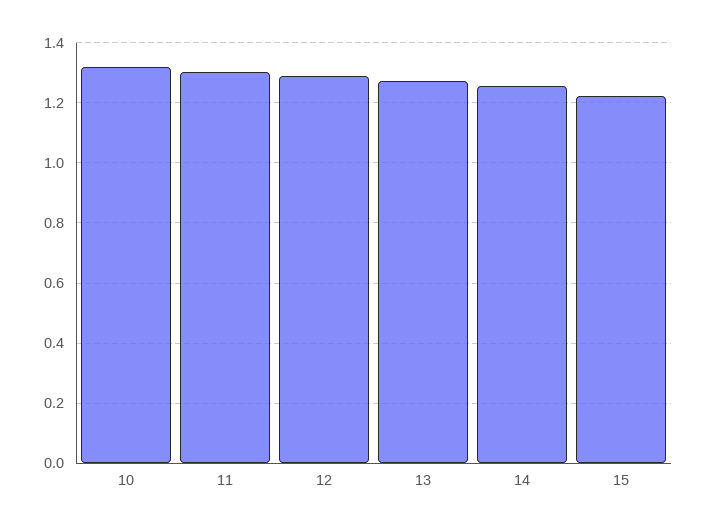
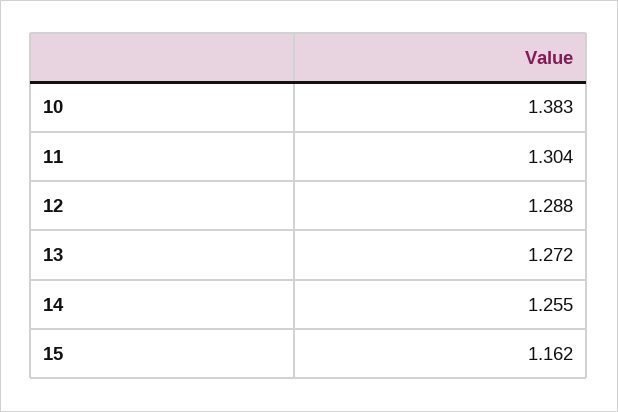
  {
-   "10": 1.32,
+   "10": 1.383,
    "11": 1.304,
    "12": 1.288,
    "13": 1.272,
    "14": 1.255,
-   "15": 1.22
+   "15": 1.162
  }

